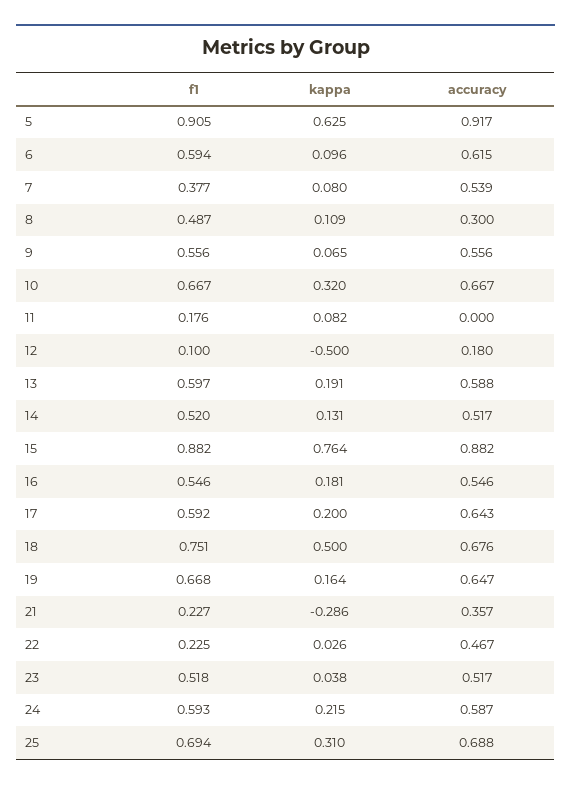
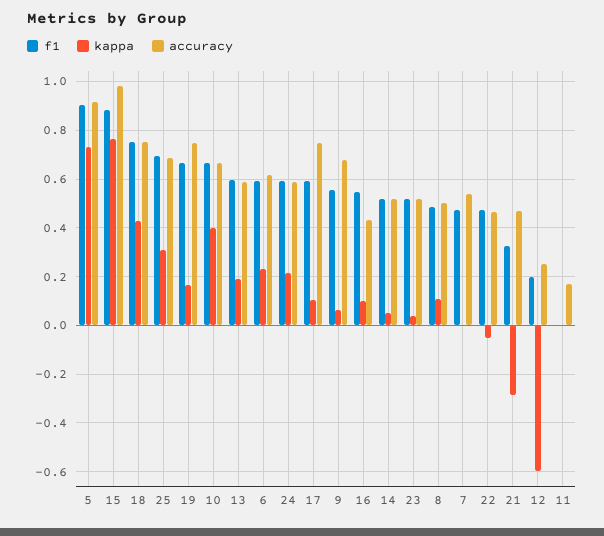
  {
    "f1": {
      "5": 0.905,
      "6": 0.594,
-     "7": 0.377,
+     "7": 0.475,
      "8": 0.487,
      "9": 0.556,
      "10": 0.667,
-     "11": 0.176,
+     "11": 0,
-     "12": 0.1,
+     "12": 0.2,
      "13": 0.597,
      "14": 0.52,
      "15": 0.882,
      "16": 0.546,
      "17": 0.592,
      "18": 0.751,
      "19": 0.668,
-     "21": 0.227,
+     "21": 0.325,
-     "22": 0.225,
+     "22": 0.475,
      "23": 0.518,
      "24": 0.593,
      "25": 0.694
    },
    "kappa": {
-     "5": 0.625,
+     "5": 0.725,
-     "6": 0.096,
+     "6": 0.225,
-     "7": 0.08,
+     "7": 0,
      "8": 0.109,
      "9": 0.065,
-     "10": 0.32,
+     "10": 0.4,
-     "11": 0.082,
+     "11": 0,
-     "12": -0.5,
+     "12": -0.6,
      "13": 0.191,
-     "14": 0.131,
+     "14": 0.05,
      "15": 0.764,
-     "16": 0.181,
+     "16": 0.1,
-     "17": 0.2,
+     "17": 0.1,
-     "18": 0.5,
+     "18": 0.425,
      "19": 0.164,
      "21": -0.286,
-     "22": 0.026,
+     "22": -0.05,
      "23": 0.038,
      "24": 0.215,
      "25": 0.31
    },
    "accuracy": {
      "5": 0.917,
      "6": 0.615,
      "7": 0.539,
-     "8": 0.3,
+     "8": 0.5,
-     "9": 0.556,
+     "9": 0.675,
      "10": 0.667,
-     "11": 0,
+     "11": 0.175,
-     "12": 0.18,
+     "12": 0.25,
      "13": 0.588,
      "14": 0.517,
-     "15": 0.882,
+     "15": 0.975,
-     "16": 0.546,
+     "16": 0.425,
-     "17": 0.643,
+     "17": 0.75,
-     "18": 0.676,
+     "18": 0.75,
-     "19": 0.647,
+     "19": 0.75,
-     "21": 0.357,
+     "21": 0.475,
      "22": 0.467,
      "23": 0.517,
      "24": 0.587,
      "25": 0.688
    }
  }

